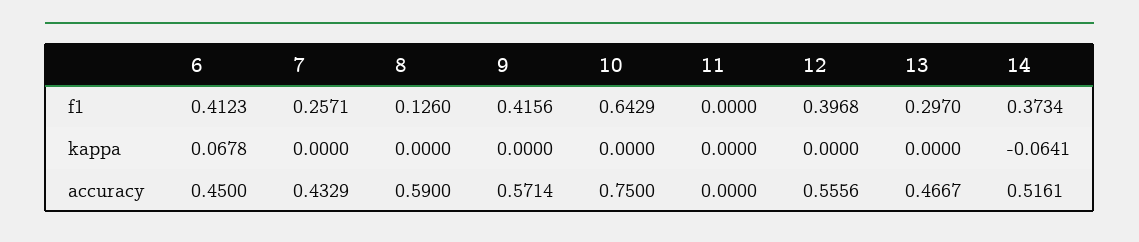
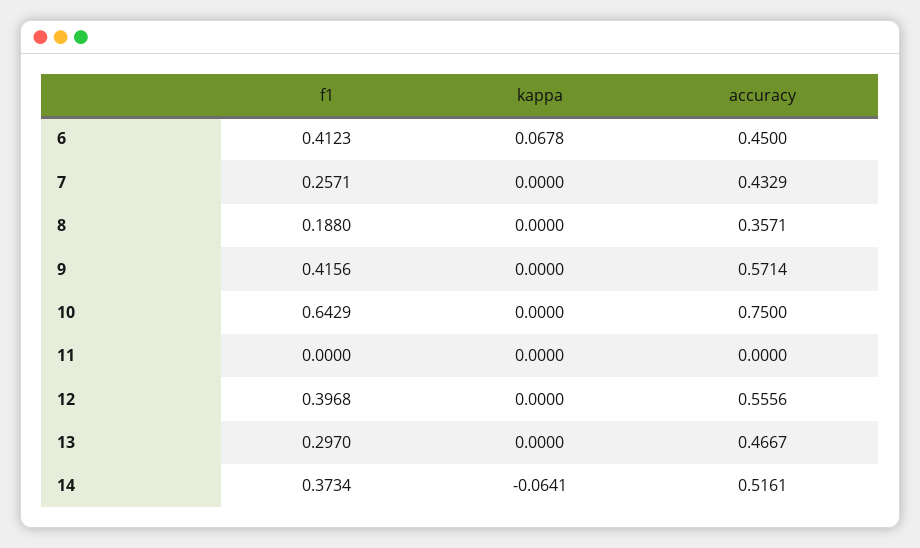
  {
    "6": {
      "f1": 0.4123,
      "kappa": 0.0678,
      "accuracy": 0.45
    },
    "7": {
      "f1": 0.2571,
      "kappa": 0,
      "accuracy": 0.4329
    },
    "8": {
-     "f1": 0.126,
+     "f1": 0.188,
      "kappa": 0,
-     "accuracy": 0.59
+     "accuracy": 0.3571
    },
    "9": {
      "f1": 0.4156,
      "kappa": 0,
      "accuracy": 0.5714
    },
    "10": {
      "f1": 0.6429,
      "kappa": 0,
      "accuracy": 0.75
    },
    "11": {
      "f1": 0,
      "kappa": 0,
      "accuracy": 0
    },
    "12": {
      "f1": 0.3968,
      "kappa": 0,
      "accuracy": 0.5556
    },
    "13": {
      "f1": 0.297,
      "kappa": 0,
      "accuracy": 0.4667
    },
    "14": {
      "f1": 0.3734,
      "kappa": -0.0641,
      "accuracy": 0.5161
    }
  }

